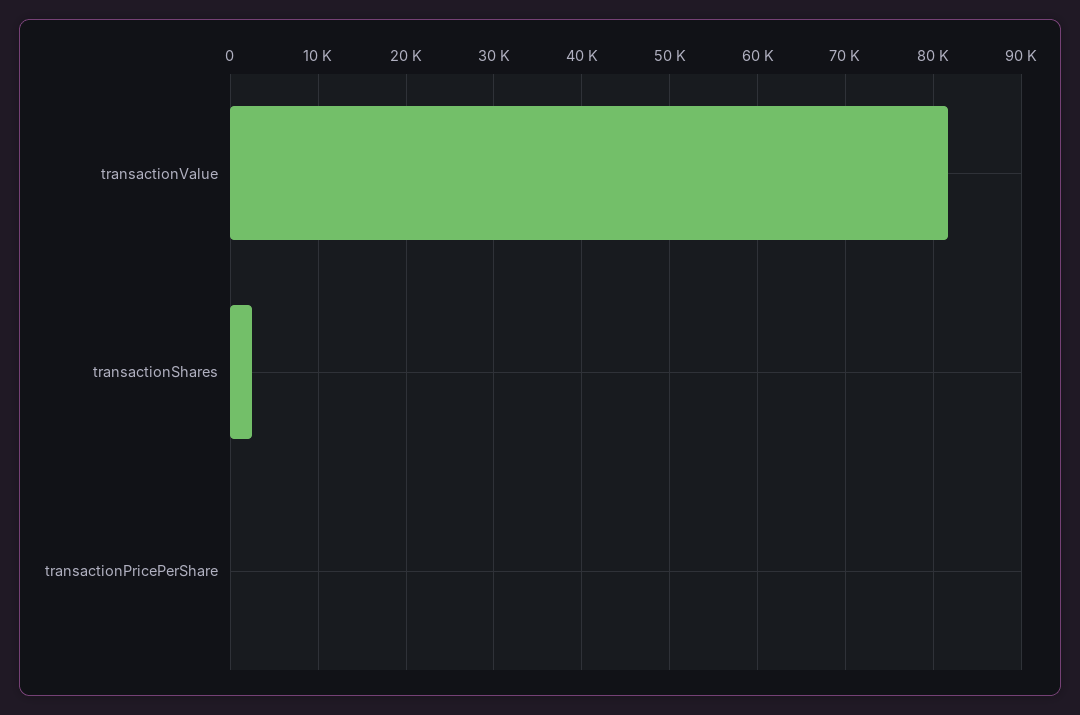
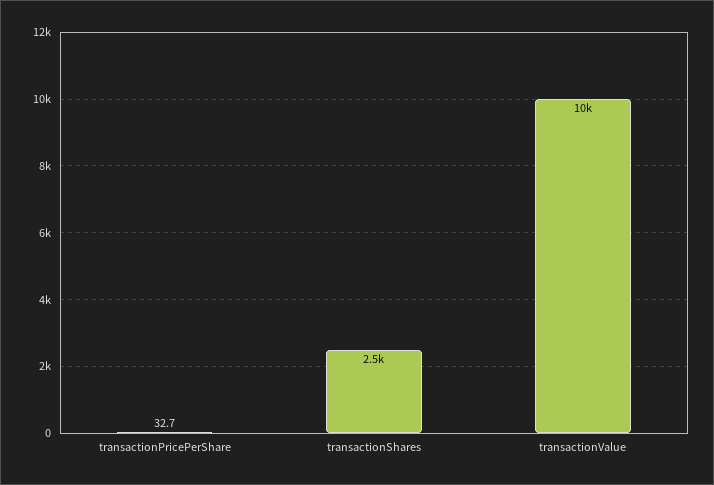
  {
-   "transactionValue": 82000,
+   "transactionValue": 10000,
    "transactionShares": 2500,
    "transactionPricePerShare": 32.7
  }

